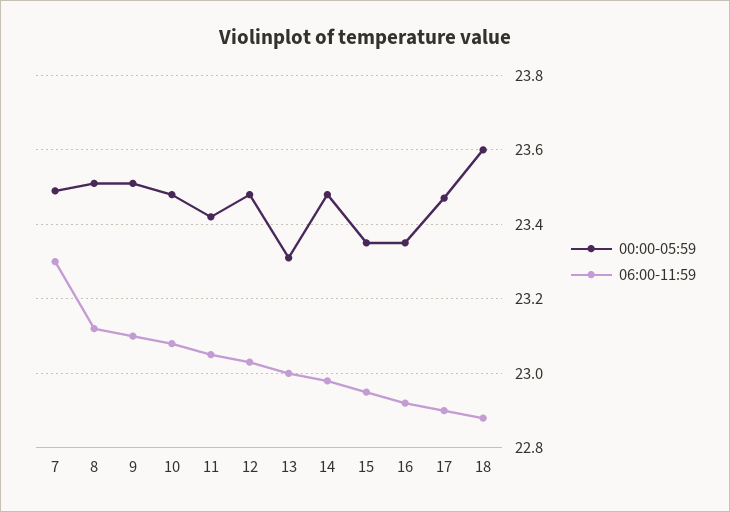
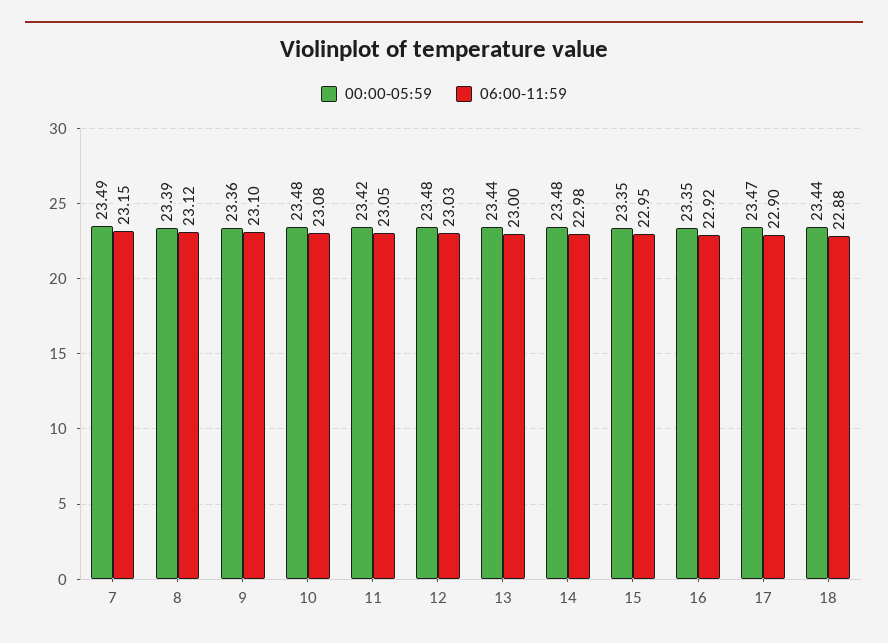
  {
    "00:00-05:59": {
      "7": 23.49,
-     "8": 23.5,
+     "8": 23.39,
-     "9": 23.5,
+     "9": 23.36,
      "10": 23.48,
      "11": 23.42,
      "12": 23.48,
-     "13": 23.3,
+     "13": 23.44,
      "14": 23.48,
      "15": 23.35,
      "16": 23.35,
      "17": 23.47,
-     "18": 23.6
+     "18": 23.44
    },
    "06:00-11:59": {
-     "7": 23.3,
+     "7": 23.15,
      "8": 23.12,
      "9": 23.1,
      "10": 23.08,
      "11": 23.05,
      "12": 23.03,
      "13": 23,
      "14": 22.98,
      "15": 22.95,
      "16": 22.92,
      "17": 22.9,
      "18": 22.88
    }
  }

